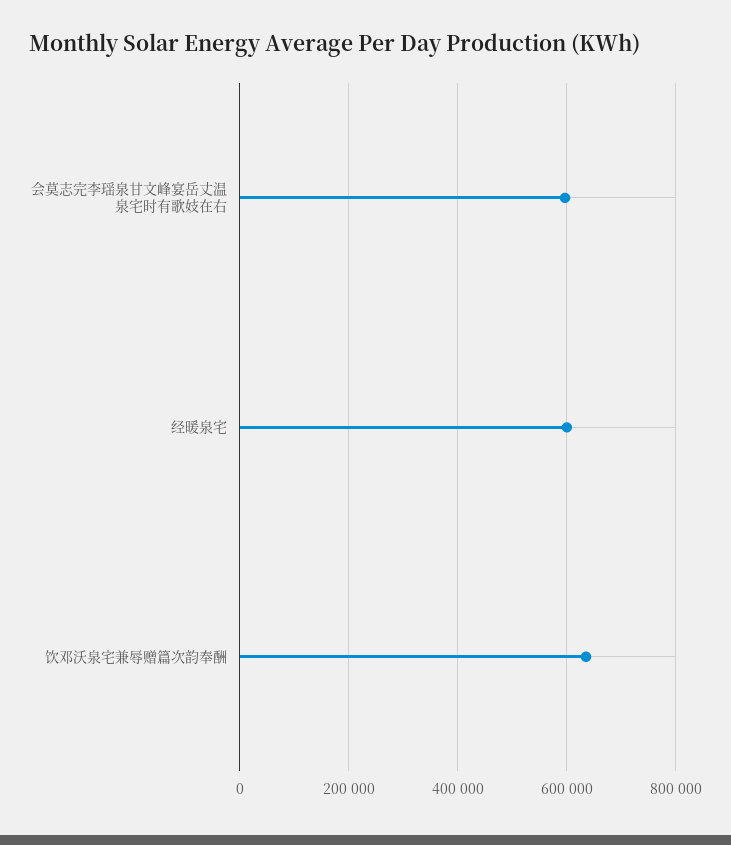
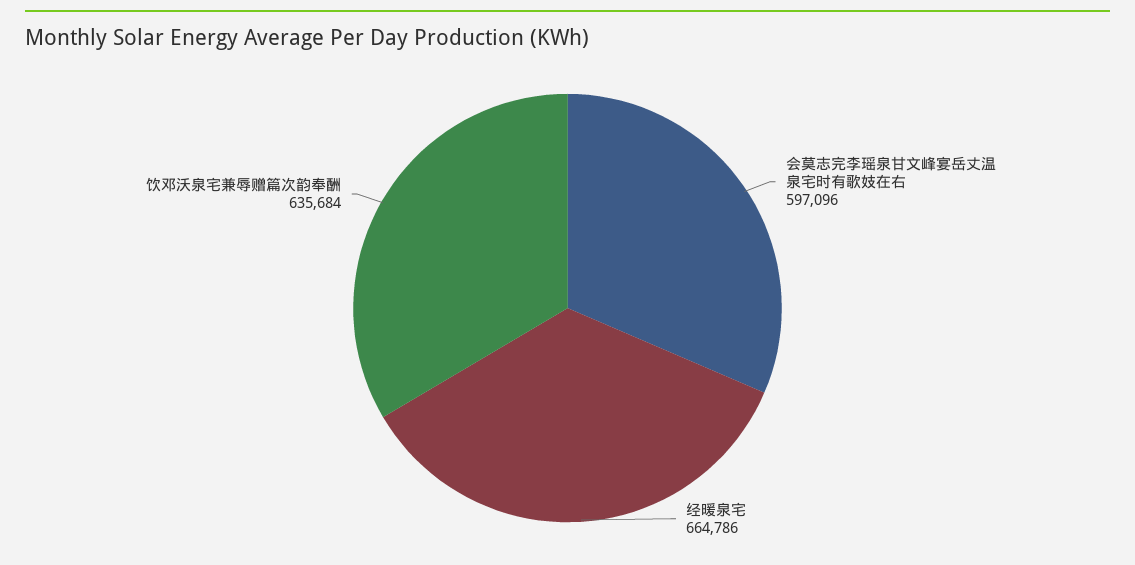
  {
    "会莫志完李瑶泉甘文峰宴岳丈温泉宅时有歌妓在右": 597096,
-   "经暖泉宅": 600000,
+   "经暖泉宅": 664786,
    "饮邓沃泉宅兼辱赠篇次韵奉酬": 635684
  }

